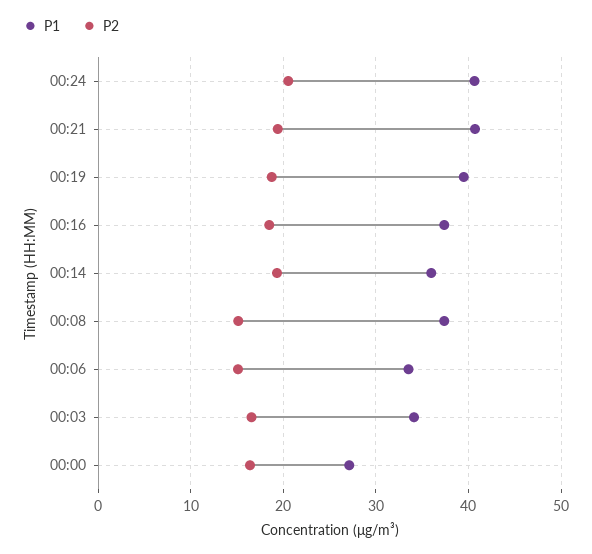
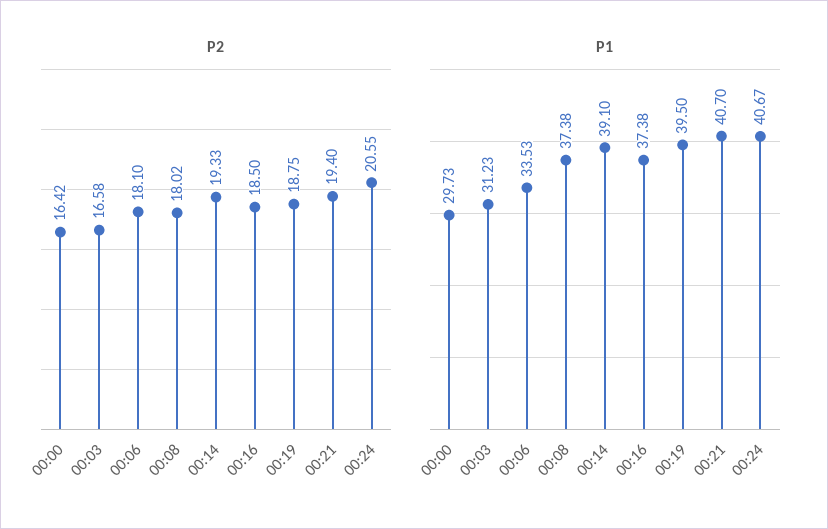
  {
    "P1": {
      "00:24": 40.67,
      "00:21": 40.7,
      "00:19": 39.5,
      "00:16": 37.38,
-     "00:14": 36,
+     "00:14": 39.1,
      "00:08": 37.38,
      "00:06": 33.53,
-     "00:03": 34,
+     "00:03": 31.23,
-     "00:00": 27
+     "00:00": 29.73
    },
    "P2": {
      "00:24": 20.55,
      "00:21": 19.4,
      "00:19": 18.75,
      "00:16": 18.5,
      "00:14": 19.33,
-     "00:08": 15,
+     "00:08": 18.02,
-     "00:06": 15,
+     "00:06": 18.1,
      "00:03": 16.58,
      "00:00": 16.42
    }
  }

